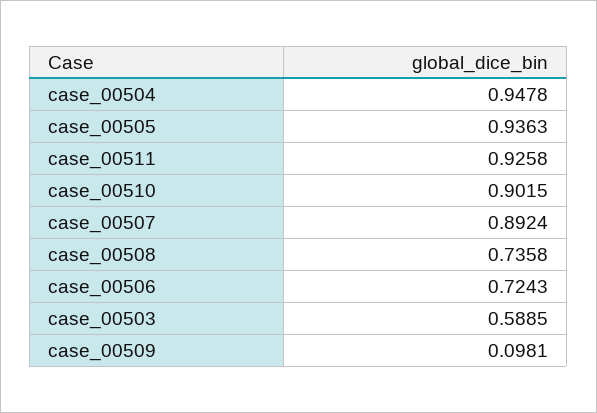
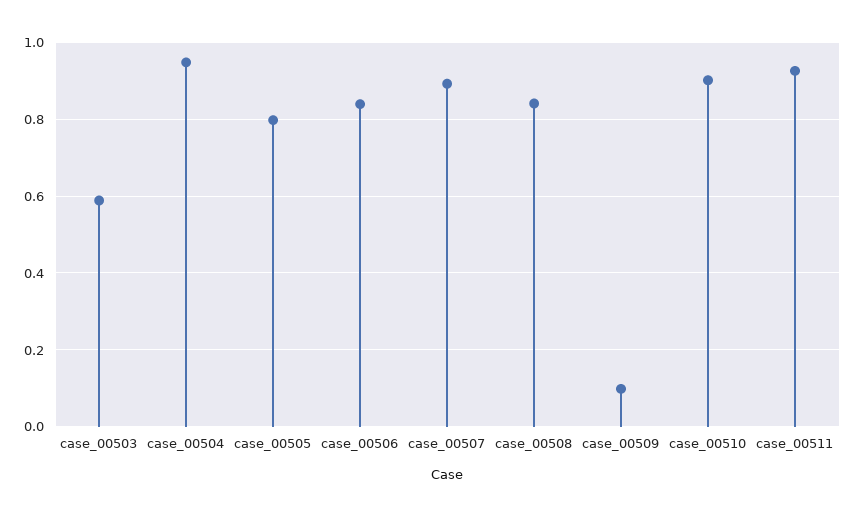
  {
    "case_00504": 0.9478,
-   "case_00505": 0.9363,
+   "case_00505": 0.8,
    "case_00511": 0.9258,
    "case_00510": 0.9015,
    "case_00507": 0.8924,
-   "case_00508": 0.7358,
+   "case_00508": 0.84,
-   "case_00506": 0.7243,
+   "case_00506": 0.84,
    "case_00503": 0.5885,
    "case_00509": 0.0981
  }

